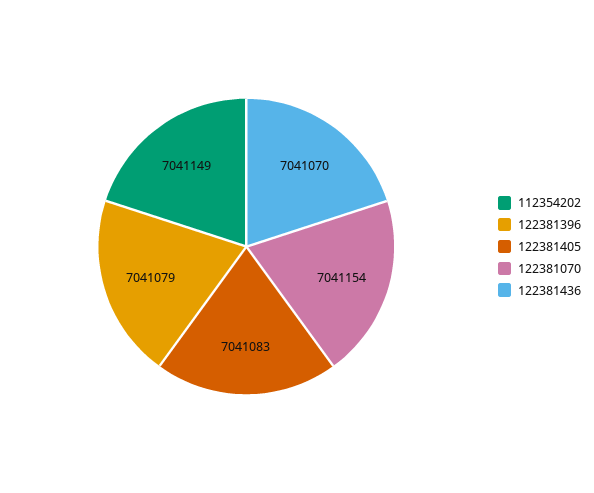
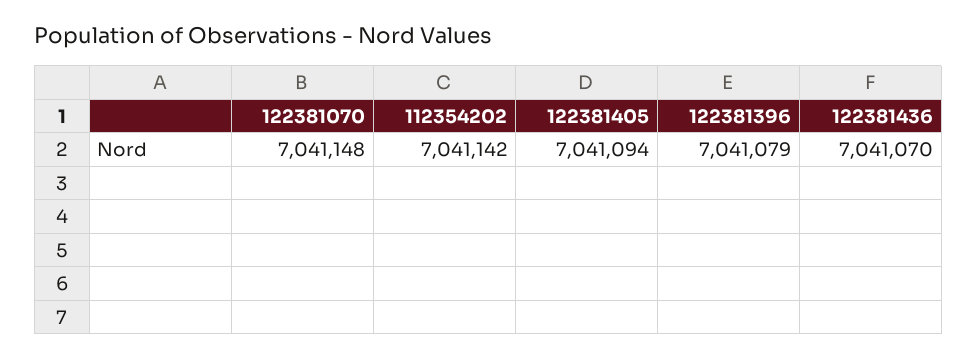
  {
-   "112354202": 7041149,
+   "112354202": 7041142,
    "122381396": 7041079,
-   "122381405": 7041083,
+   "122381405": 7041094,
-   "122381070": 7041154,
+   "122381070": 7041148,
    "122381436": 7041070
  }

